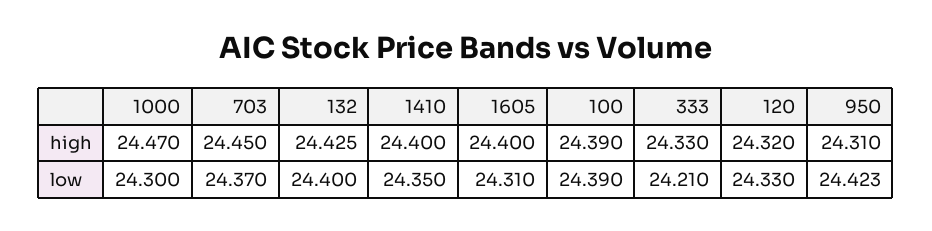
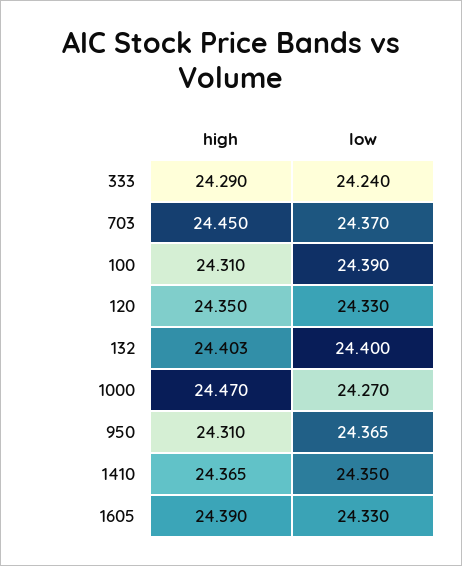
  {
    "1000": {
      "high": 24.47,
-     "low": 24.3
+     "low": 24.27
    },
    "703": {
      "high": 24.45,
      "low": 24.37
    },
    "132": {
-     "high": 24.425,
+     "high": 24.403,
      "low": 24.4
    },
    "1410": {
-     "high": 24.4,
+     "high": 24.365,
      "low": 24.35
    },
    "1605": {
-     "high": 24.4,
+     "high": 24.39,
-     "low": 24.31
+     "low": 24.33
    },
    "100": {
-     "high": 24.39,
+     "high": 24.31,
      "low": 24.39
    },
    "333": {
-     "high": 24.33,
+     "high": 24.29,
-     "low": 24.21
+     "low": 24.24
    },
    "120": {
-     "high": 24.32,
+     "high": 24.35,
      "low": 24.33
    },
    "950": {
      "high": 24.31,
-     "low": 24.423
+     "low": 24.365
    }
  }

